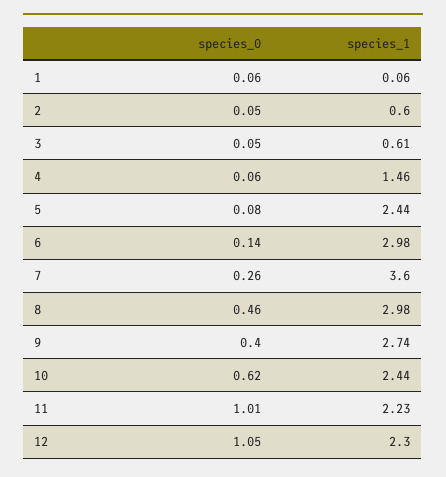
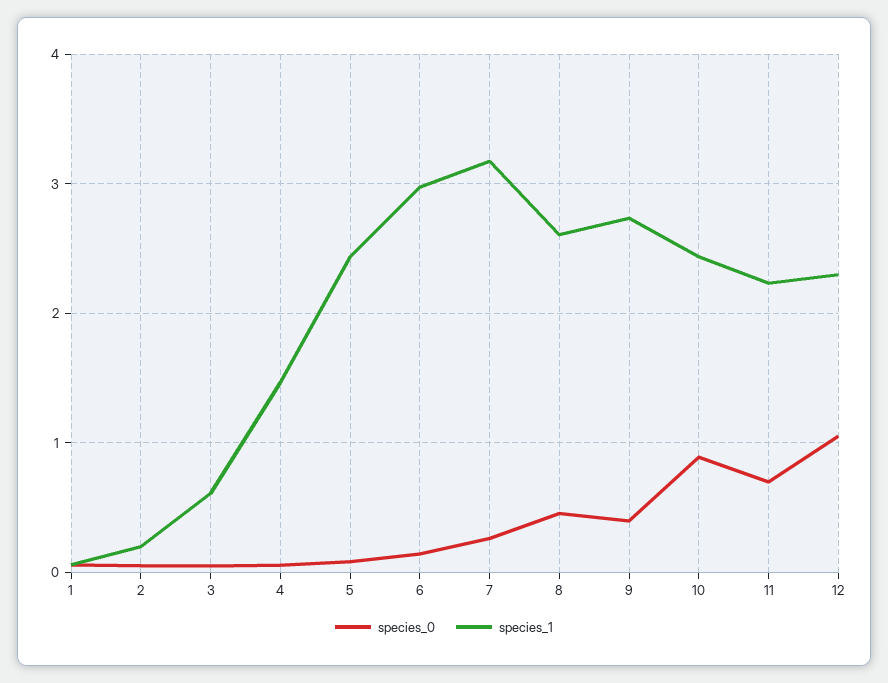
  {
    "species_0": {
      "1": 0.06,
      "2": 0.05,
      "3": 0.05,
      "4": 0.06,
      "5": 0.08,
      "6": 0.14,
      "7": 0.26,
      "8": 0.46,
      "9": 0.4,
-     "10": 0.62,
+     "10": 0.9,
-     "11": 1.01,
+     "11": 0.7,
      "12": 1.05
    },
    "species_1": {
      "1": 0.06,
-     "2": 0.6,
+     "2": 0.2,
      "3": 0.61,
      "4": 1.46,
      "5": 2.44,
      "6": 2.98,
-     "7": 3.6,
+     "7": 3.2,
-     "8": 2.98,
+     "8": 2.6,
      "9": 2.74,
      "10": 2.44,
      "11": 2.23,
      "12": 2.3
    }
  }

